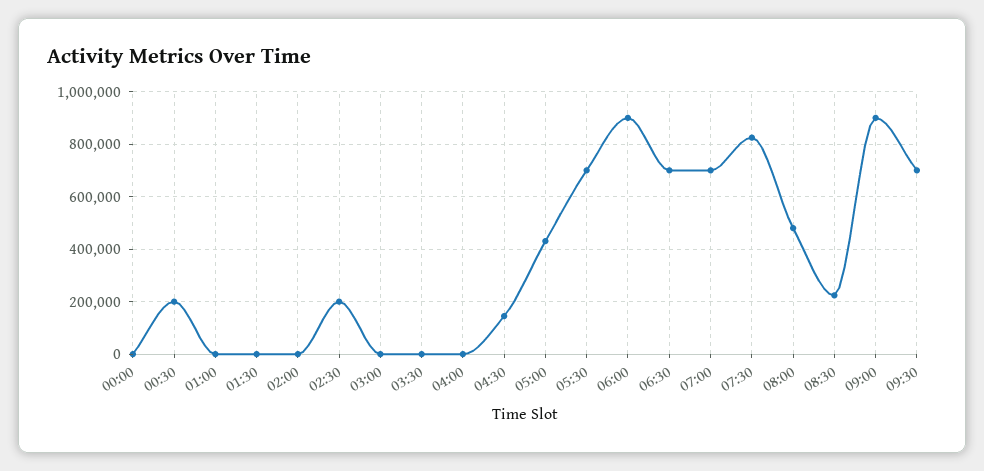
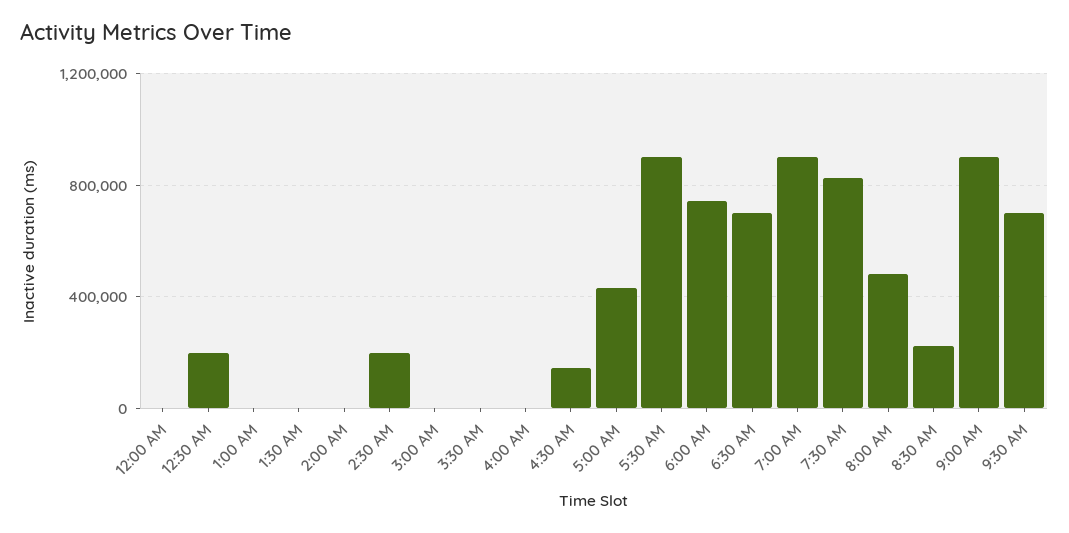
  {
    "00:00": 0,
    "00:30": 200000,
    "01:00": 0,
    "01:30": 0,
    "02:00": 0,
    "02:30": 200000,
    "03:00": 0,
    "03:30": 0,
    "04:00": 0,
    "04:30": 150000,
    "05:00": 425000,
-   "05:30": 700000,
+   "05:30": 900000,
-   "06:00": 900000,
+   "06:00": 750000,
    "06:30": 700000,
-   "07:00": 700000,
+   "07:00": 900000,
    "07:30": 825000,
    "08:00": 475000,
    "08:30": 225000,
    "09:00": 900000,
    "09:30": 700000
  }

